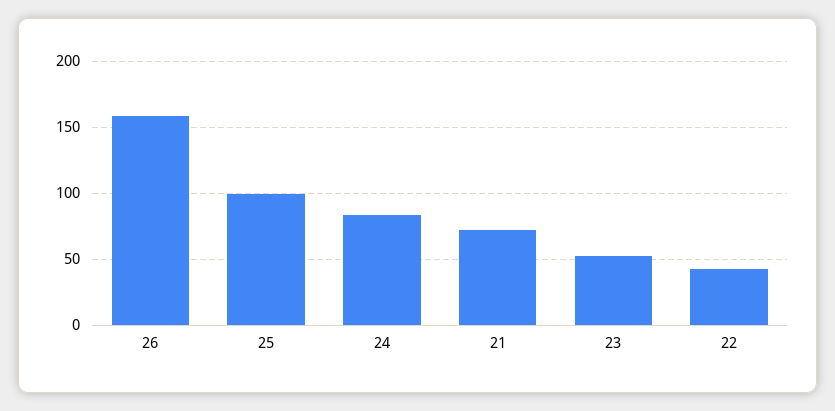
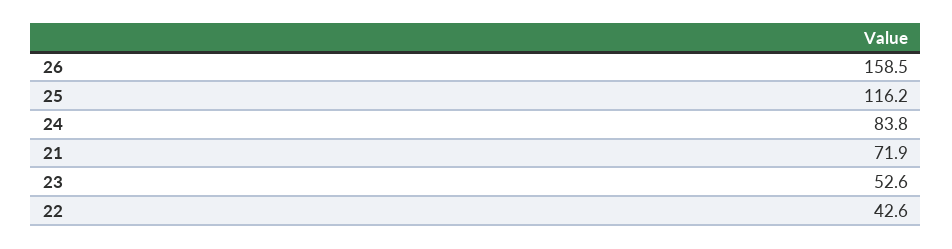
  {
    "26": 158.5,
-   "25": 100,
+   "25": 116.2,
    "24": 83.8,
    "21": 71.9,
    "23": 52.6,
    "22": 42.6
  }

